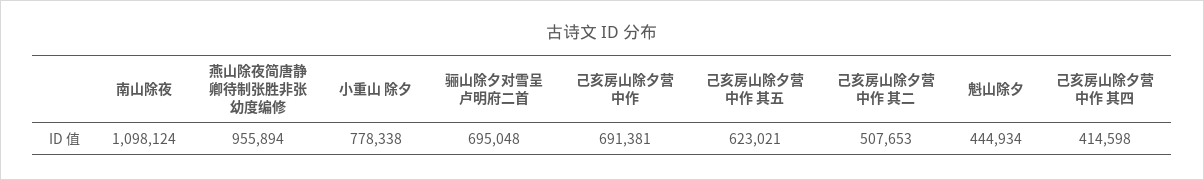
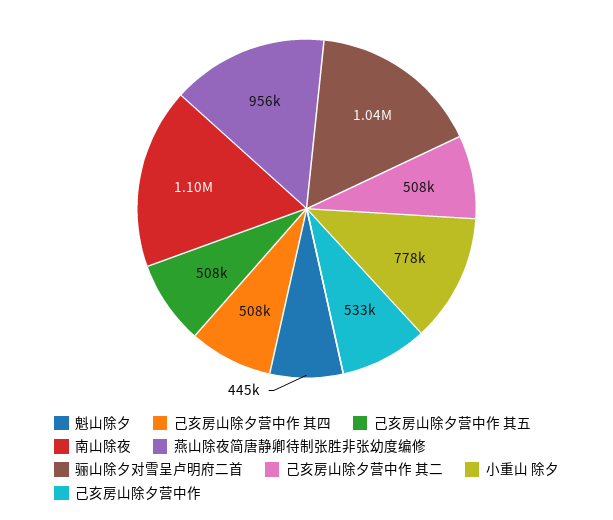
  {
    "南山除夜": 1098124,
    "燕山除夜简唐静卿待制张胜非张幼度编修": 955894,
    "小重山 除夕": 778338,
-   "骊山除夕对雪呈卢明府二首": 695048,
+   "骊山除夕对雪呈卢明府二首": 1040000,
-   "己亥房山除夕营中作": 691381,
+   "己亥房山除夕营中作": 533000,
-   "己亥房山除夕营中作 其五": 623021,
+   "己亥房山除夕营中作 其五": 508000,
    "己亥房山除夕营中作 其二": 507653,
    "魁山除夕": 444934,
-   "己亥房山除夕营中作 其四": 414598
+   "己亥房山除夕营中作 其四": 508000
  }

